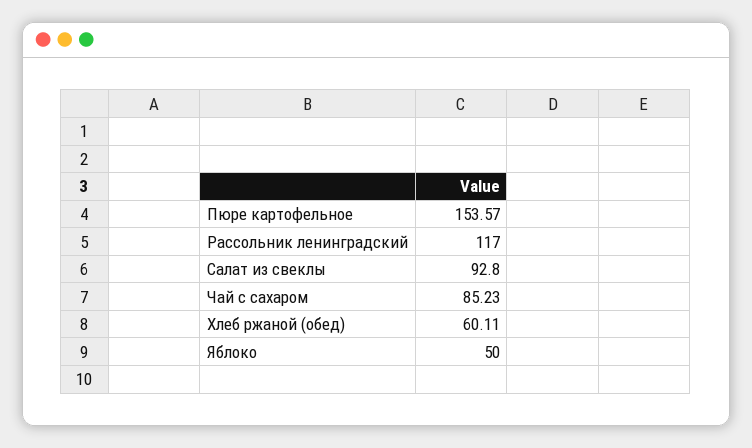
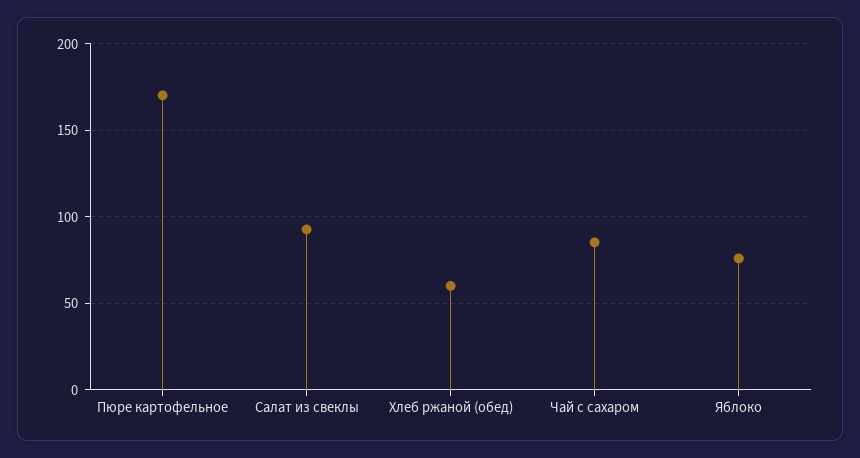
  {
-   "Пюре картофельное": 153.57,
+   "Пюре картофельное": 170,
-   "Рассольник ленинградский": 117,
    "Салат из свеклы": 92.8,
    "Чай с сахаром": 85.23,
    "Хлеб ржаной (обед)": 60.11,
-   "Яблоко": 50
+   "Яблоко": 75
  }

